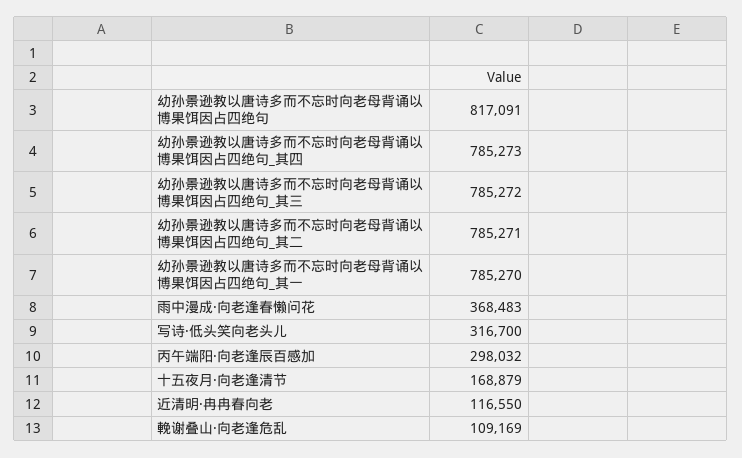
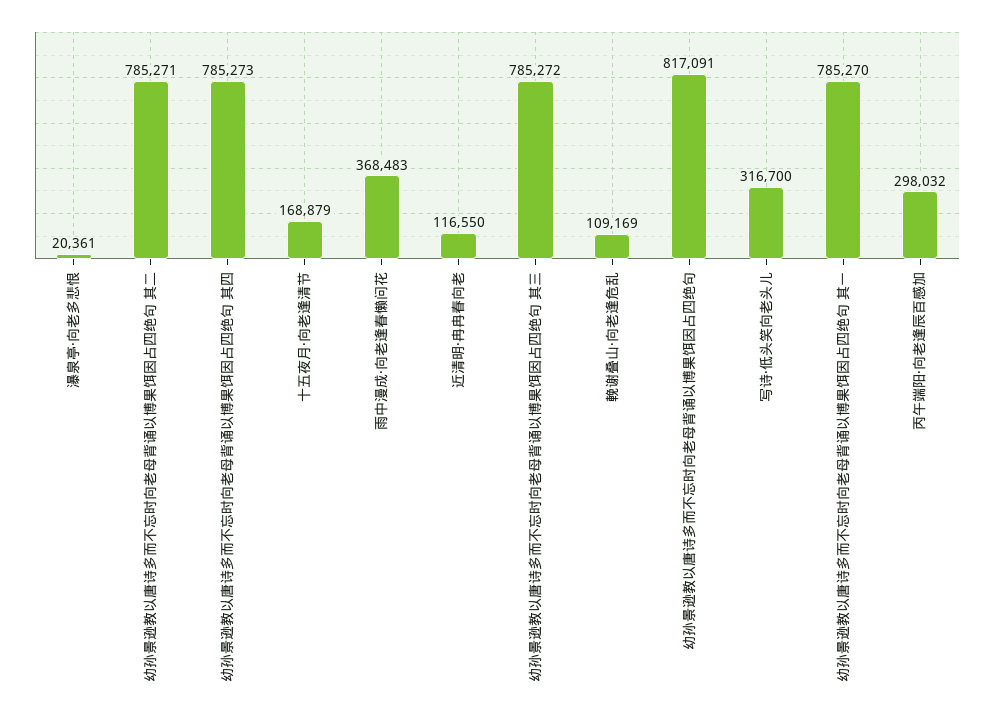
  {
    "幼孙景逊教以唐诗多而不忘时向老母背诵以博果饵因占四绝句": 817091,
    "幼孙景逊教以唐诗多而不忘时向老母背诵以博果饵因占四绝句_其四": 785273,
    "幼孙景逊教以唐诗多而不忘时向老母背诵以博果饵因占四绝句_其三": 785272,
    "幼孙景逊教以唐诗多而不忘时向老母背诵以博果饵因占四绝句_其二": 785271,
    "幼孙景逊教以唐诗多而不忘时向老母背诵以博果饵因占四绝句_其一": 785270,
    "雨中漫成·向老逢春懒问花": 368483,
    "写诗·低头笑向老头儿": 316700,
    "丙午端阳·向老逢辰百感加": 298032,
    "十五夜月·向老逢清节": 168879,
    "近清明·冉冉春向老": 116550,
-   "輓谢叠山·向老逢危乱": 109169
+   "輓谢叠山·向老逢危乱": 109169,
+   "瀑泉亭·向老多悲恨": 20361
  }

